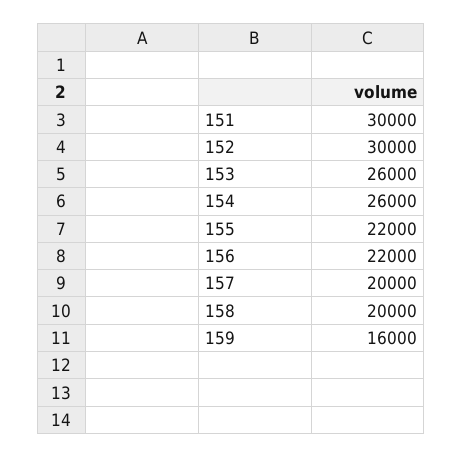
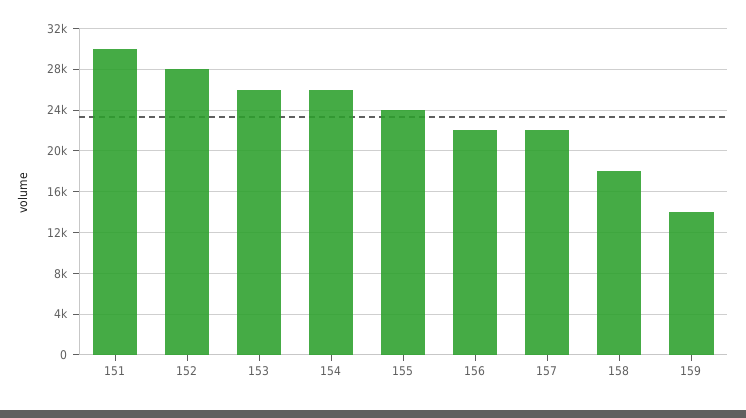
  {
    "151": 30000,
-   "152": 30000,
+   "152": 28000,
    "153": 26000,
    "154": 26000,
-   "155": 22000,
+   "155": 24000,
    "156": 22000,
-   "157": 20000,
+   "157": 22000,
-   "158": 20000,
+   "158": 18000,
-   "159": 16000
+   "159": 14000
  }

